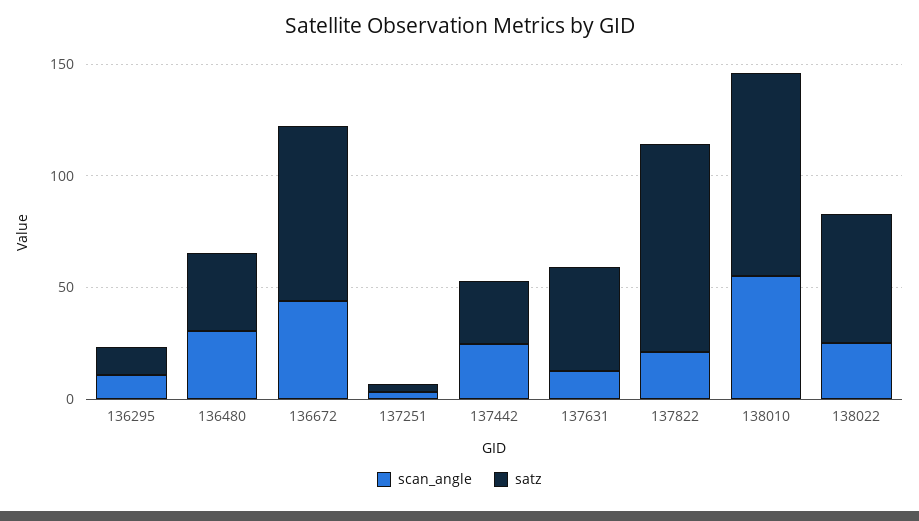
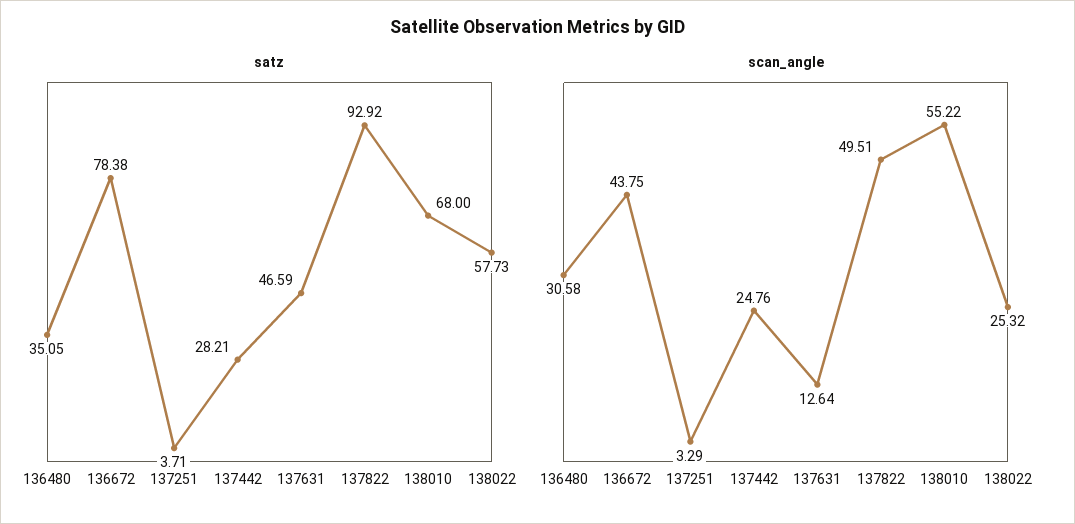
  {
    "scan_angle": {
-     "136295": 10,
      "136480": 30.58,
      "136672": 43.75,
      "137251": 3.29,
      "137442": 24.76,
      "137631": 12.64,
-     "137822": 20,
+     "137822": 49.51,
      "138010": 55.22,
      "138022": 25.32
    },
    "satz": {
-     "136295": 10,
      "136480": 35.05,
      "136672": 78.38,
      "137251": 3.71,
      "137442": 28.21,
      "137631": 46.59,
      "137822": 92.92,
-     "138010": 90,
+     "138010": 68,
      "138022": 57.73
    }
  }

